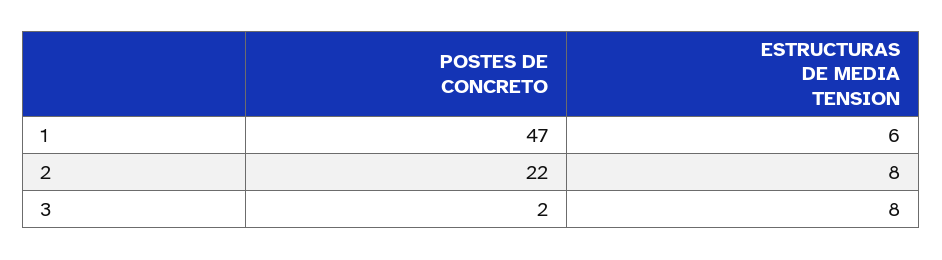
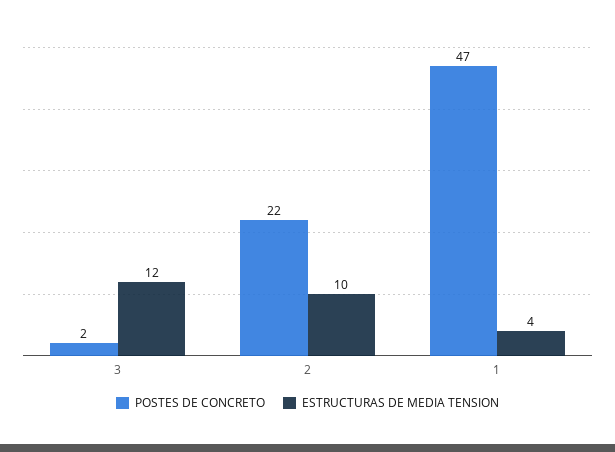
  {
    "POSTES DE CONCRETO": {
      "1": 47,
      "2": 22,
      "3": 2
    },
    "ESTRUCTURAS DE MEDIA TENSION": {
-     "1": 6,
+     "1": 4,
-     "2": 8,
+     "2": 10,
-     "3": 8
+     "3": 12
    }
  }

